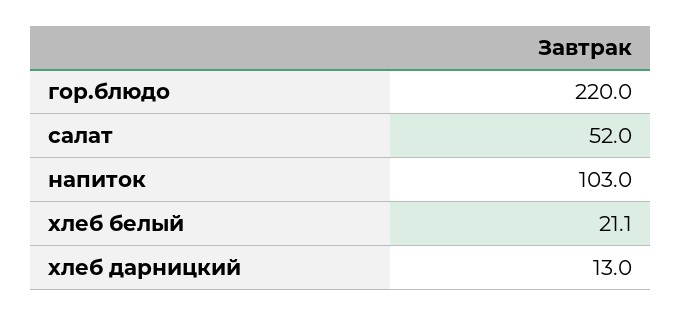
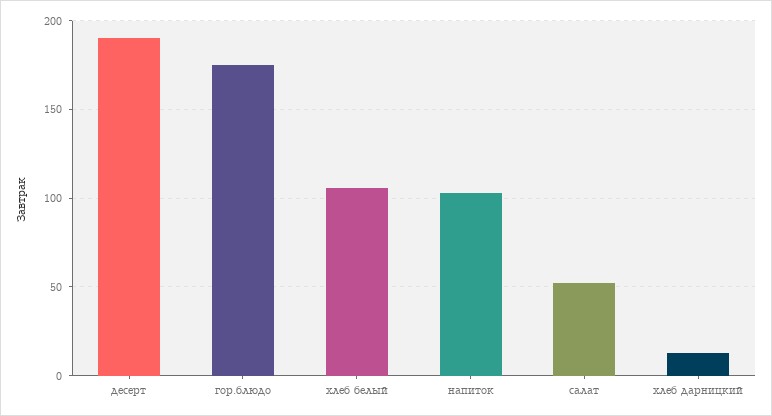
  {
-   "гор.блюдо": 220,
+   "гор.блюдо": 175,
    "салат": 52,
    "напиток": 103,
-   "хлеб белый": 21.1,
+   "хлеб белый": 105,
-   "хлеб дарницкий": 13
+   "хлеб дарницкий": 13,
+   "десерт": 190
  }

